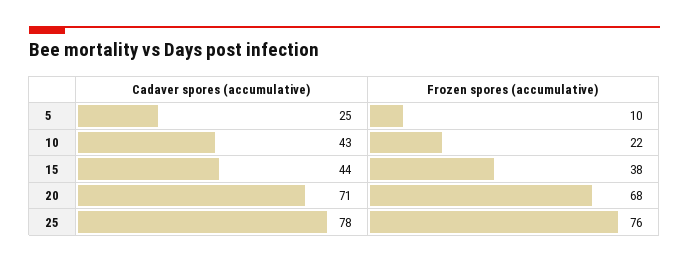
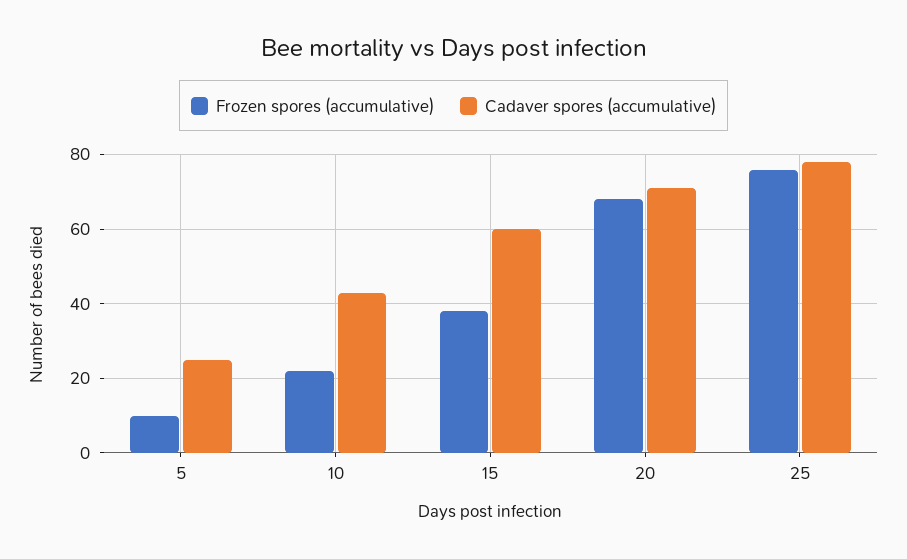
  {
    "Cadaver spores (accumulative)": {
      "5": 25,
      "10": 43,
-     "15": 44,
+     "15": 60,
      "20": 71,
      "25": 78
    },
    "Frozen spores (accumulative)": {
      "5": 10,
      "10": 22,
      "15": 38,
      "20": 68,
      "25": 76
    }
  }

